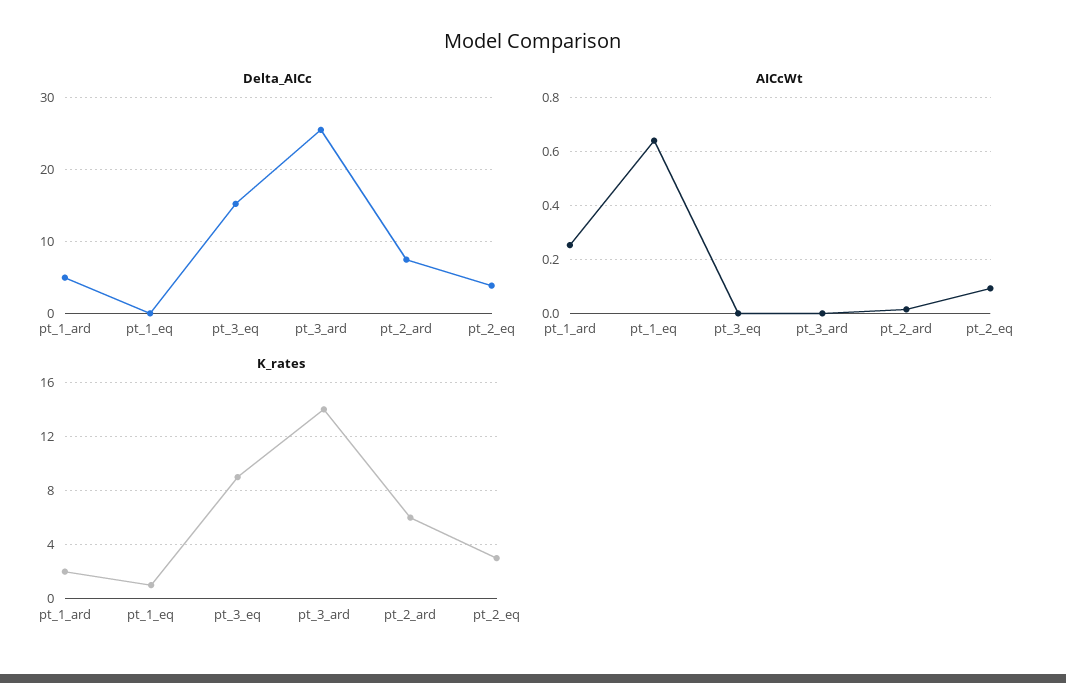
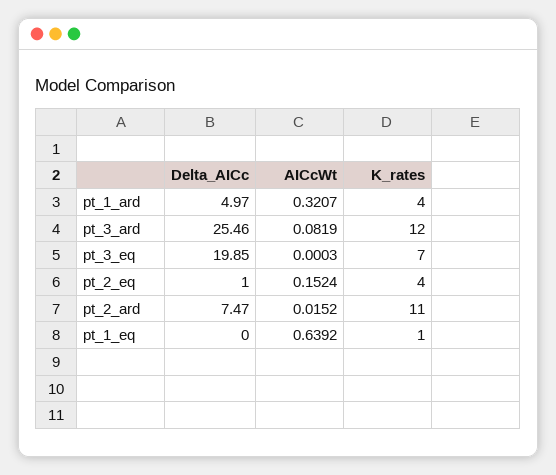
  {
    "Delta_AICc": {
      "pt_1_ard": 4.97,
      "pt_1_eq": 0,
-     "pt_3_eq": 15,
+     "pt_3_eq": 19.85,
      "pt_3_ard": 25.46,
      "pt_2_ard": 7.47,
-     "pt_2_eq": 4
+     "pt_2_eq": 1
    },
    "AICcWt": {
-     "pt_1_ard": 0.25,
+     "pt_1_ard": 0.3207,
      "pt_1_eq": 0.6392,
      "pt_3_eq": 0.0003,
-     "pt_3_ard": 0,
+     "pt_3_ard": 0.0819,
      "pt_2_ard": 0.0152,
-     "pt_2_eq": 0.1
+     "pt_2_eq": 0.1524
    },
    "K_rates": {
-     "pt_1_ard": 2,
+     "pt_1_ard": 4,
      "pt_1_eq": 1,
-     "pt_3_eq": 9,
+     "pt_3_eq": 7,
-     "pt_3_ard": 14,
+     "pt_3_ard": 12,
-     "pt_2_ard": 6,
+     "pt_2_ard": 11,
-     "pt_2_eq": 3
+     "pt_2_eq": 4
    }
  }

